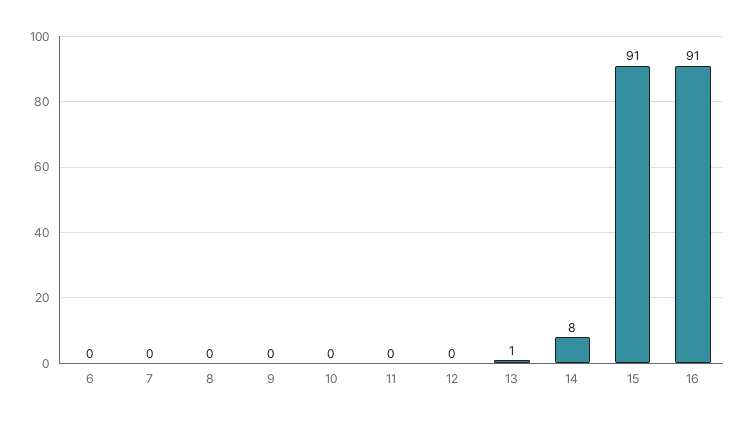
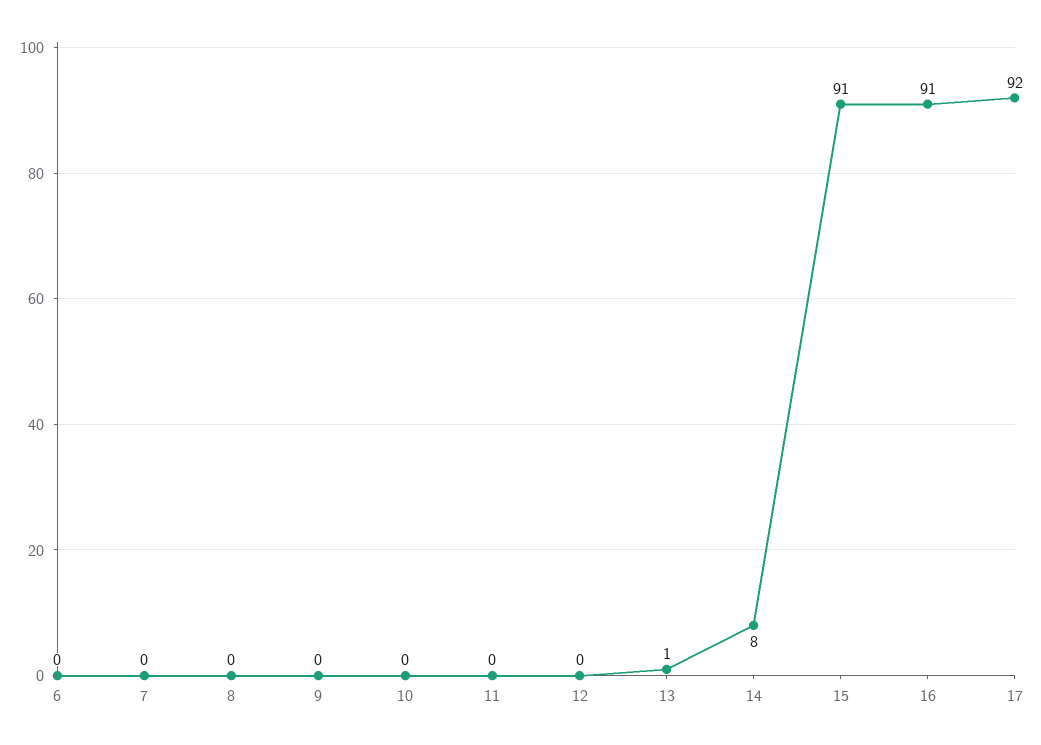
  {
    "6": 0,
    "7": 0,
    "8": 0,
    "9": 0,
    "10": 0,
    "11": 0,
    "12": 0,
    "13": 1,
    "14": 8,
    "15": 91,
-   "16": 91
+   "16": 91,
+   "17": 92
  }

